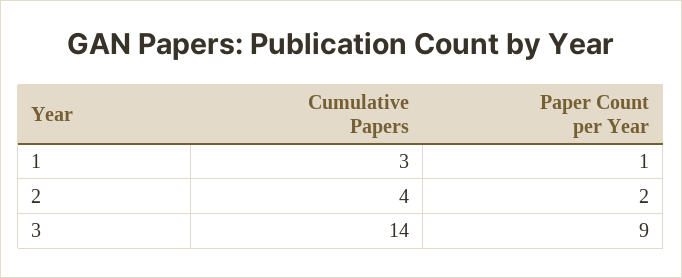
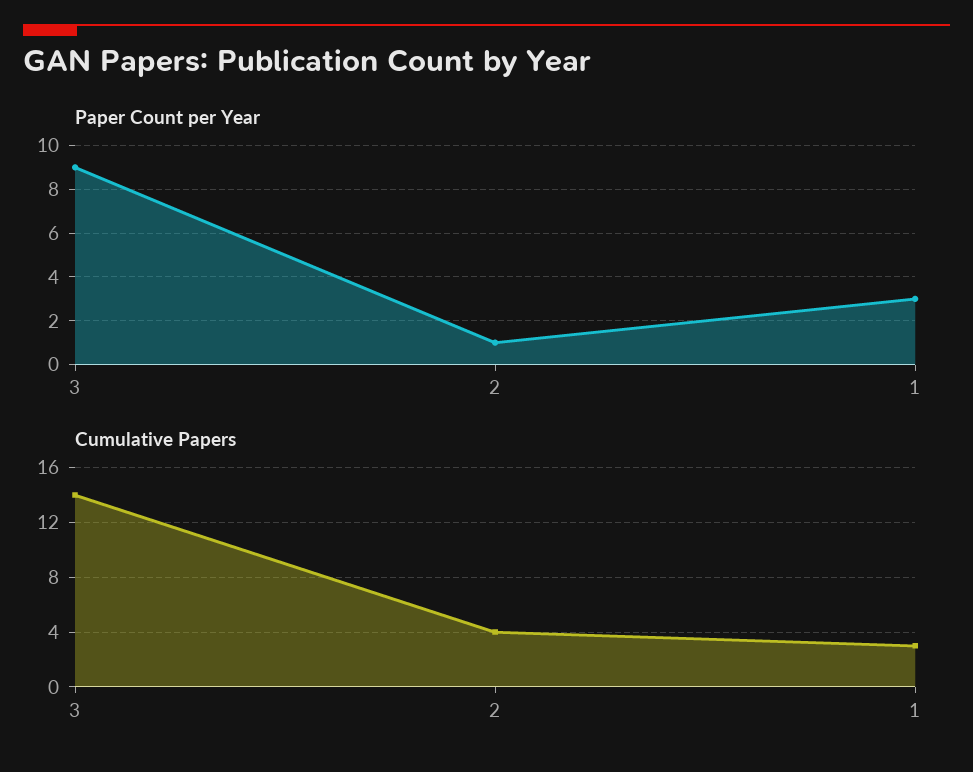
  {
    "Cumulative Papers": {
      "1": 3,
      "2": 4,
      "3": 14
    },
    "Paper Count per Year": {
-     "1": 1,
+     "1": 3,
-     "2": 2,
+     "2": 1,
      "3": 9
    }
  }

